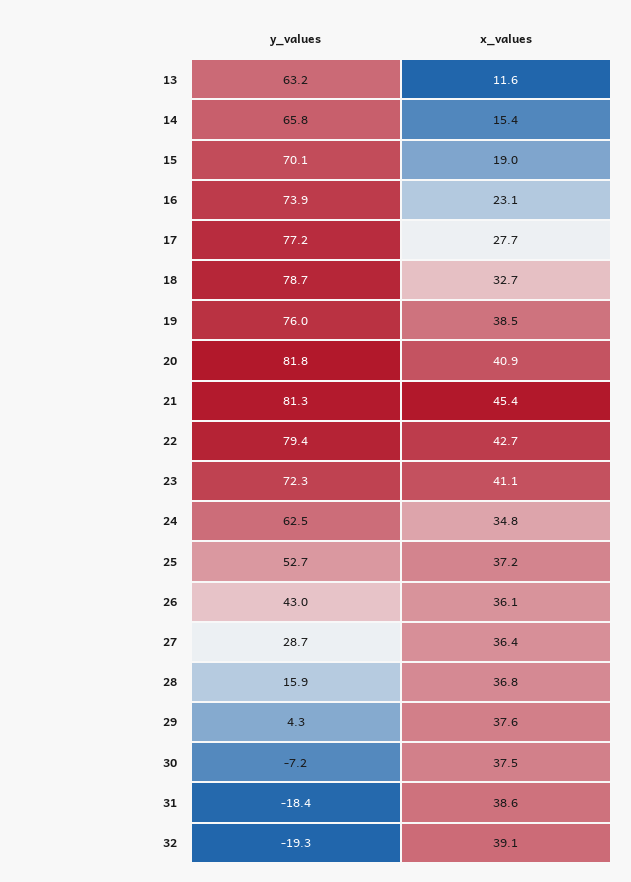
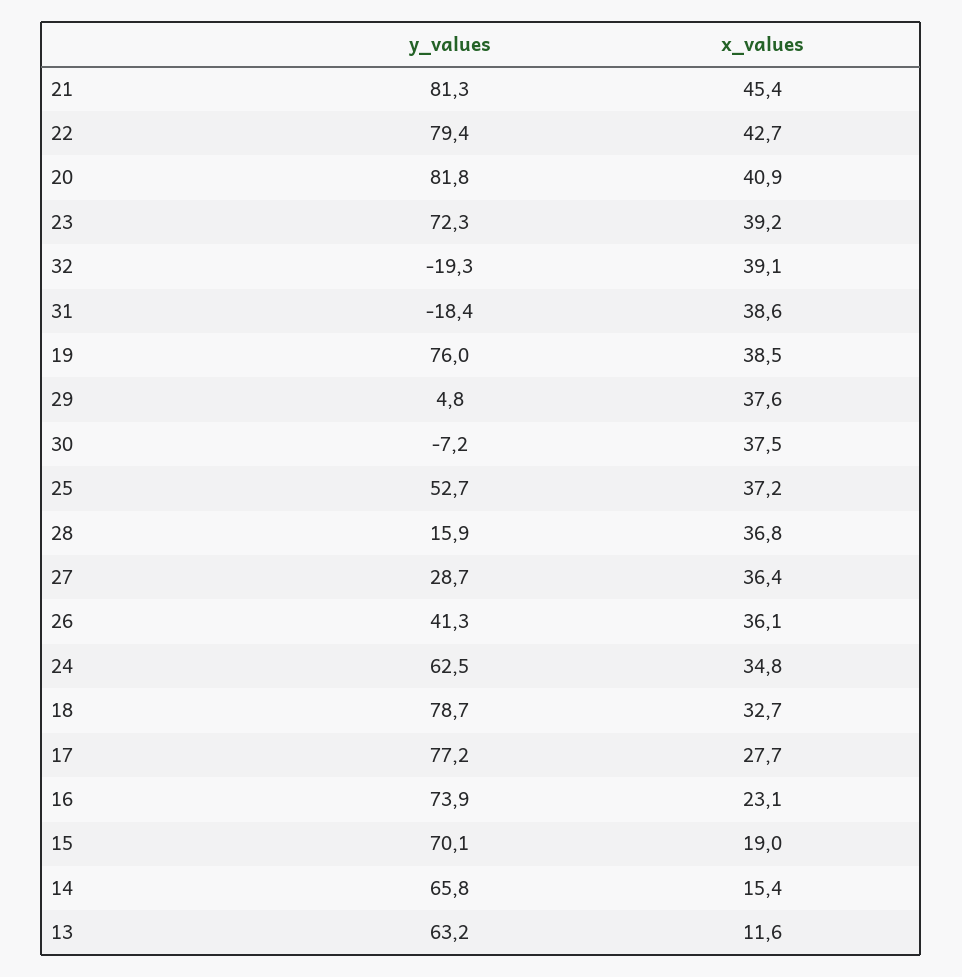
  {
    "y_values": {
      "13": 63.2,
      "14": 65.8,
      "15": 70.1,
      "16": 73.9,
      "17": 77.2,
      "18": 78.7,
      "19": 76,
      "20": 81.8,
      "21": 81.3,
      "22": 79.4,
      "23": 72.3,
      "24": 62.5,
      "25": 52.7,
-     "26": 43,
+     "26": 41.3,
      "27": 28.7,
      "28": 15.9,
-     "29": 4.3,
+     "29": 4.8,
      "30": -7.2,
      "31": -18.4,
      "32": -19.3
    },
    "x_values": {
      "13": 11.6,
      "14": 15.4,
      "15": 19,
      "16": 23.1,
      "17": 27.7,
      "18": 32.7,
      "19": 38.5,
      "20": 40.9,
      "21": 45.4,
      "22": 42.7,
-     "23": 41.1,
+     "23": 39.2,
      "24": 34.8,
      "25": 37.2,
      "26": 36.1,
      "27": 36.4,
      "28": 36.8,
      "29": 37.6,
      "30": 37.5,
      "31": 38.6,
      "32": 39.1
    }
  }

